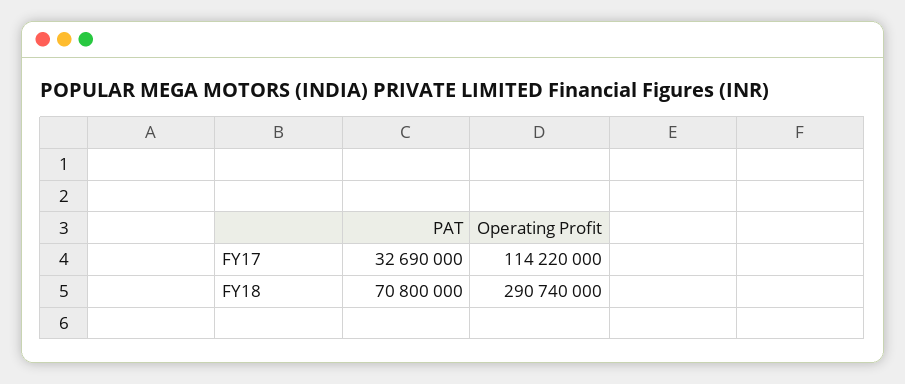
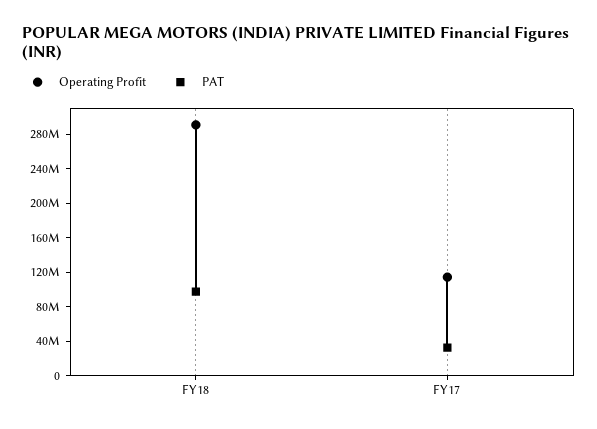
  {
    "PAT": {
      "FY17": 32690000,
-     "FY18": 70800000
+     "FY18": 100000000
    },
    "Operating Profit": {
      "FY17": 114220000,
      "FY18": 290740000
    }
  }

